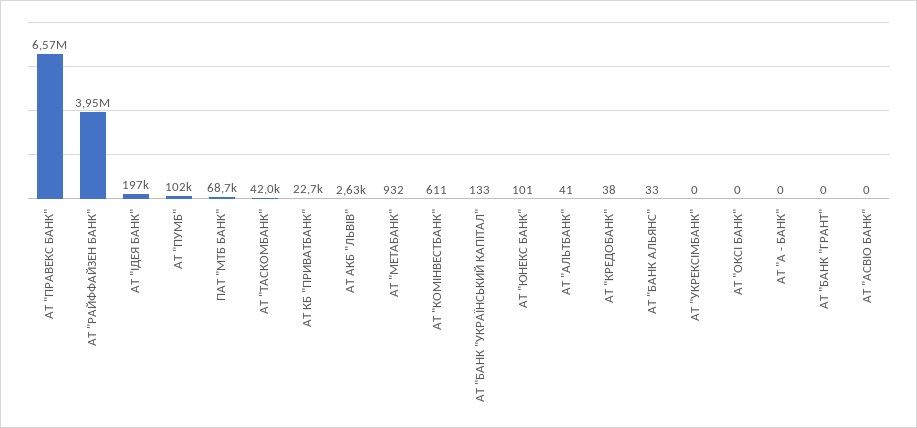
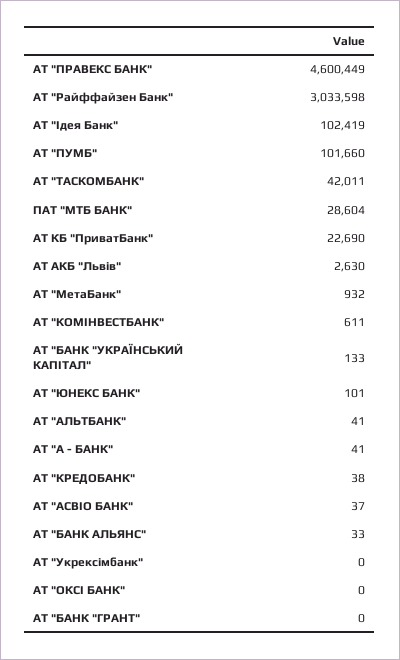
  {
-   "АТ \"ПРАВЕКС БАНК\"": 6570000,
+   "АТ \"ПРАВЕКС БАНК\"": 4600449,
-   "АТ \"РАЙФФАЙЗЕН БАНК\"": 3950000,
+   "АТ \"РАЙФФАЙЗЕН БАНК\"": 3033598,
-   "АТ \"ІДЕЯ БАНК\"": 197000,
+   "АТ \"ІДЕЯ БАНК\"": 102419,
    "АТ \"ПУМБ\"": 101660,
-   "ПАТ \"МТБ БАНК\"": 68700,
+   "ПАТ \"МТБ БАНК\"": 28604,
    "АТ \"ТАСКОМБАНК\"": 42011,
    "АТ КБ \"ПРИВАТБАНК\"": 22690,
    "АТ АКБ \"ЛЬВІВ\"": 2630,
    "АТ \"МЕТАБАНК\"": 932,
    "АТ \"КОМІНВЕСТБАНК\"": 611,
    "АТ \"БАНК \"УКРАЇНСЬКИЙ КАПІТАЛ\"": 133,
    "АТ \"ЮНЕКС БАНК\"": 101,
    "АТ \"АЛЬТБАНК\"": 41,
    "АТ \"КРЕДОБАНК\"": 38,
    "АТ \"БАНК АЛЬЯНС\"": 33,
    "АТ \"УКРЕКСІМБАНК\"": 0,
    "АТ \"ОКСІ БАНК\"": 0,
-   "АТ \"А - БАНК\"": 0,
+   "АТ \"А - БАНК\"": 41,
    "АТ \"БАНК \"ГРАНТ\"": 0,
-   "АТ \"АСВІО БАНК\"": 0
+   "АТ \"АСВІО БАНК\"": 37
  }

